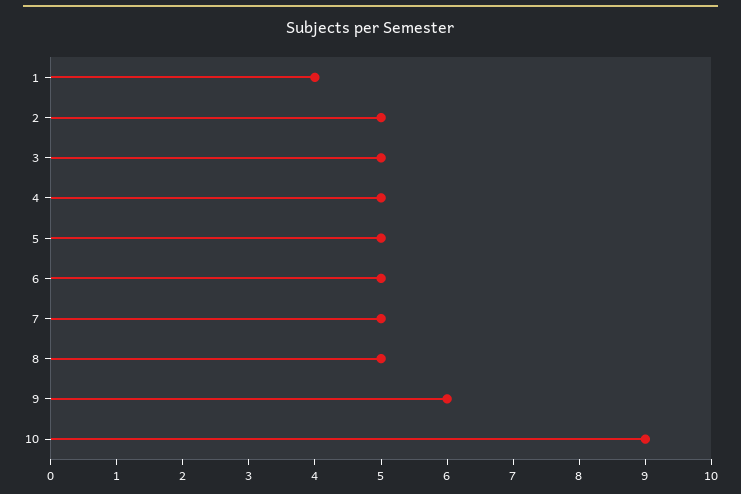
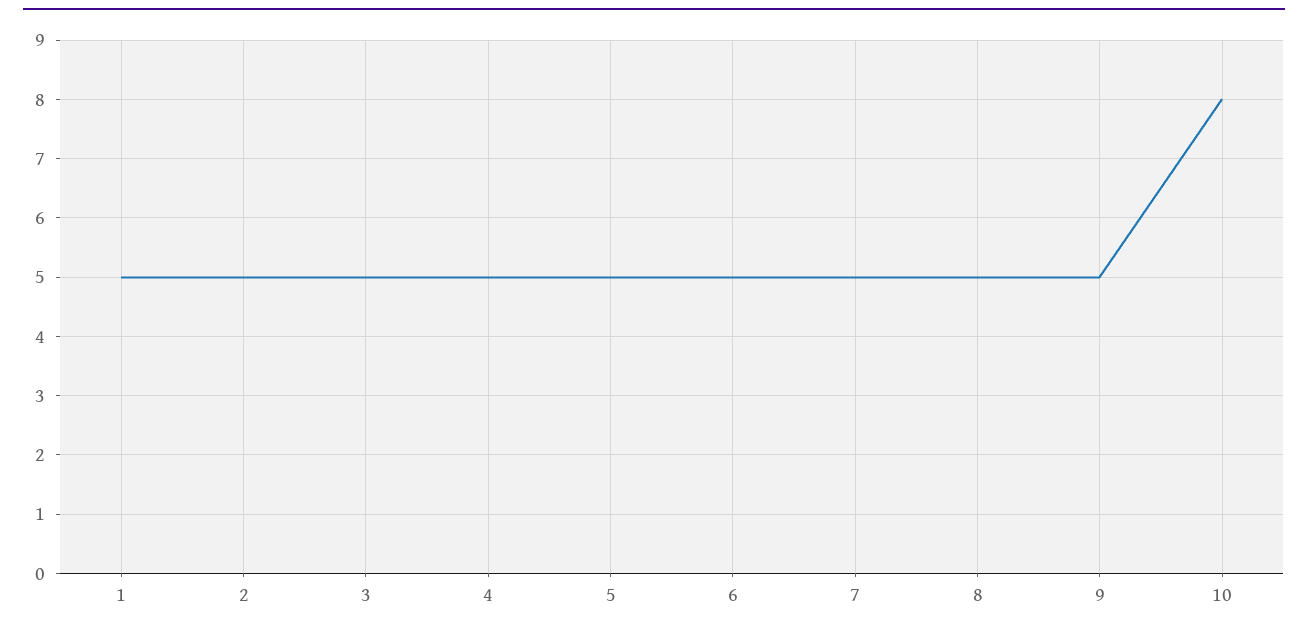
  {
-   "1": 4,
+   "1": 5,
    "2": 5,
    "3": 5,
    "4": 5,
    "5": 5,
    "6": 5,
    "7": 5,
    "8": 5,
-   "9": 6,
+   "9": 5,
-   "10": 9
+   "10": 8
  }

